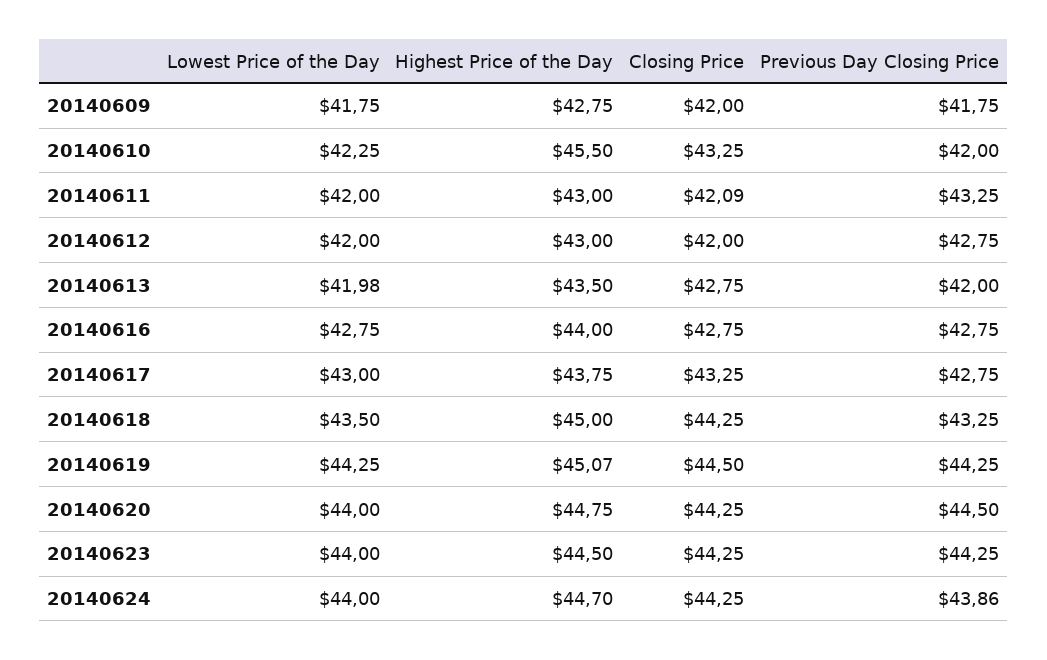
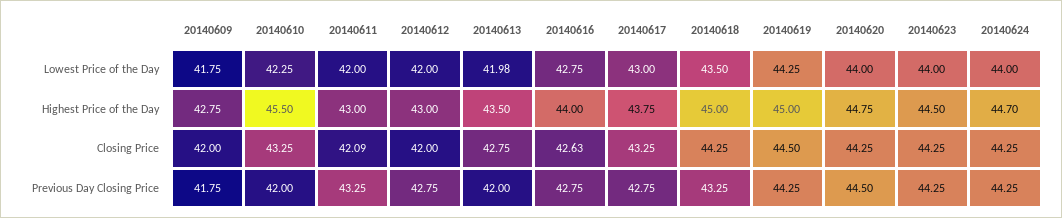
  {
    "Lowest Price of the Day": {
      "20140609": 41.75,
      "20140610": 42.25,
      "20140611": 42,
      "20140612": 42,
      "20140613": 41.98,
      "20140616": 42.75,
      "20140617": 43,
      "20140618": 43.5,
      "20140619": 44.25,
      "20140620": 44,
      "20140623": 44,
      "20140624": 44
    },
    "Highest Price of the Day": {
      "20140609": 42.75,
      "20140610": 45.5,
      "20140611": 43,
      "20140612": 43,
      "20140613": 43.5,
      "20140616": 44,
      "20140617": 43.75,
      "20140618": 45,
-     "20140619": 45.07,
+     "20140619": 45,
      "20140620": 44.75,
      "20140623": 44.5,
      "20140624": 44.7
    },
    "Closing Price": {
      "20140609": 42,
      "20140610": 43.25,
      "20140611": 42.09,
      "20140612": 42,
      "20140613": 42.75,
-     "20140616": 42.75,
+     "20140616": 42.63,
      "20140617": 43.25,
      "20140618": 44.25,
      "20140619": 44.5,
      "20140620": 44.25,
      "20140623": 44.25,
      "20140624": 44.25
    },
    "Previous Day Closing Price": {
      "20140609": 41.75,
      "20140610": 42,
      "20140611": 43.25,
      "20140612": 42.75,
      "20140613": 42,
      "20140616": 42.75,
      "20140617": 42.75,
      "20140618": 43.25,
      "20140619": 44.25,
      "20140620": 44.5,
      "20140623": 44.25,
-     "20140624": 43.86
+     "20140624": 44.25
    }
  }

